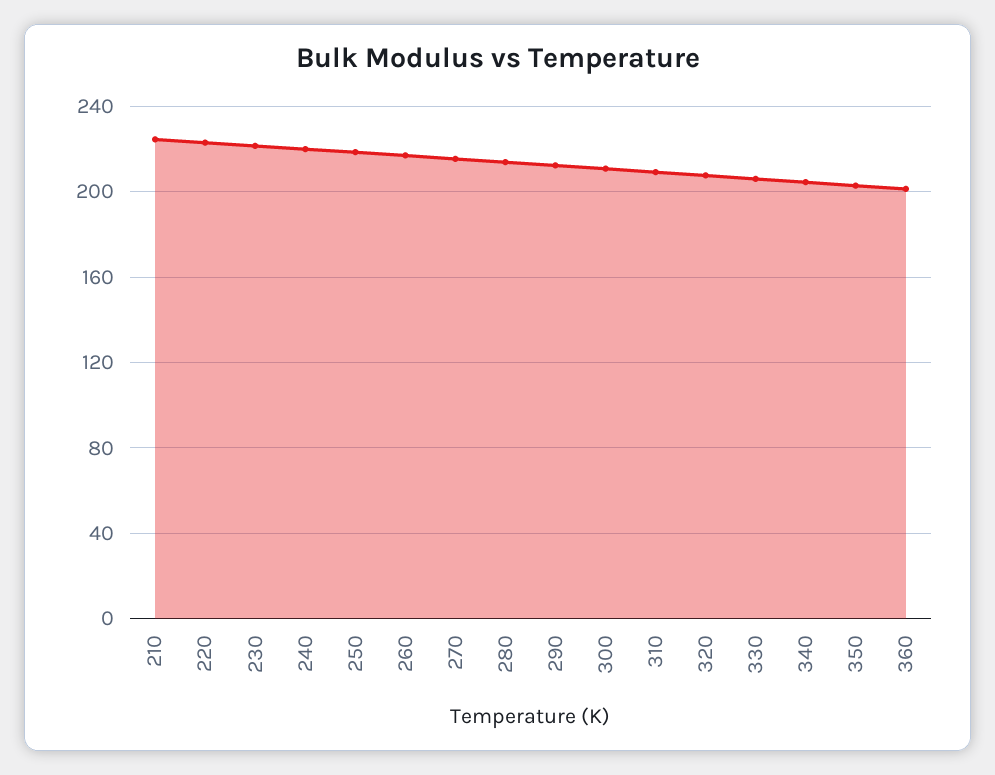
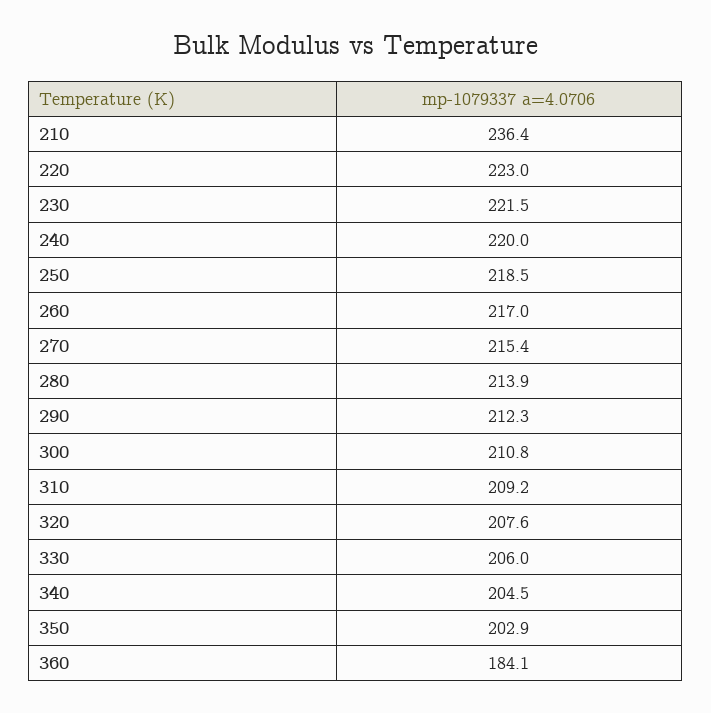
  {
-   "210": 225,
+   "210": 236.4,
    "220": 223,
    "230": 221.5,
    "240": 220,
    "250": 218.5,
    "260": 217,
    "270": 215.4,
    "280": 213.9,
    "290": 212.3,
    "300": 210.8,
    "310": 209.2,
    "320": 207.6,
    "330": 206,
    "340": 204.5,
    "350": 202.9,
-   "360": 200
+   "360": 184.1
  }

